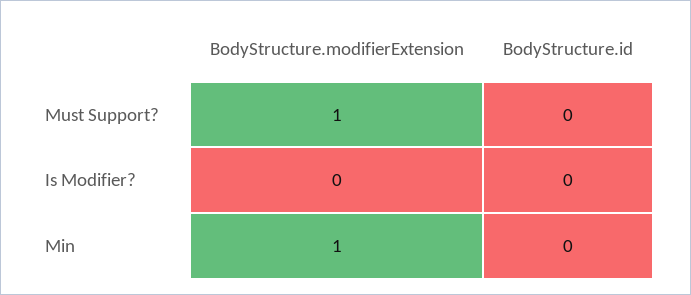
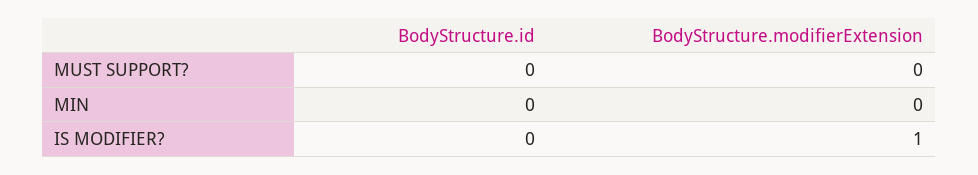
  {
    "BodyStructure.modifierExtension": {
-     "Must Support?": 1,
+     "Must Support?": 0,
-     "Is Modifier?": 0,
+     "Is Modifier?": 1,
-     "Min": 1
+     "Min": 0
    },
    "BodyStructure.id": {
      "Must Support?": 0,
      "Is Modifier?": 0,
      "Min": 0
    }
  }

